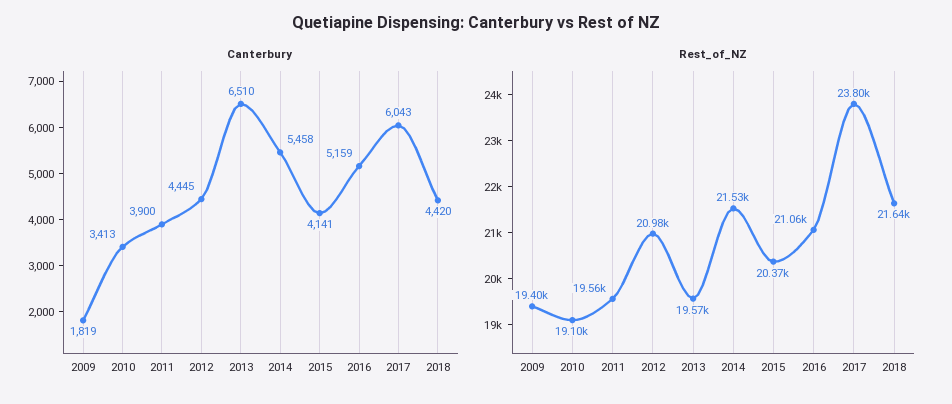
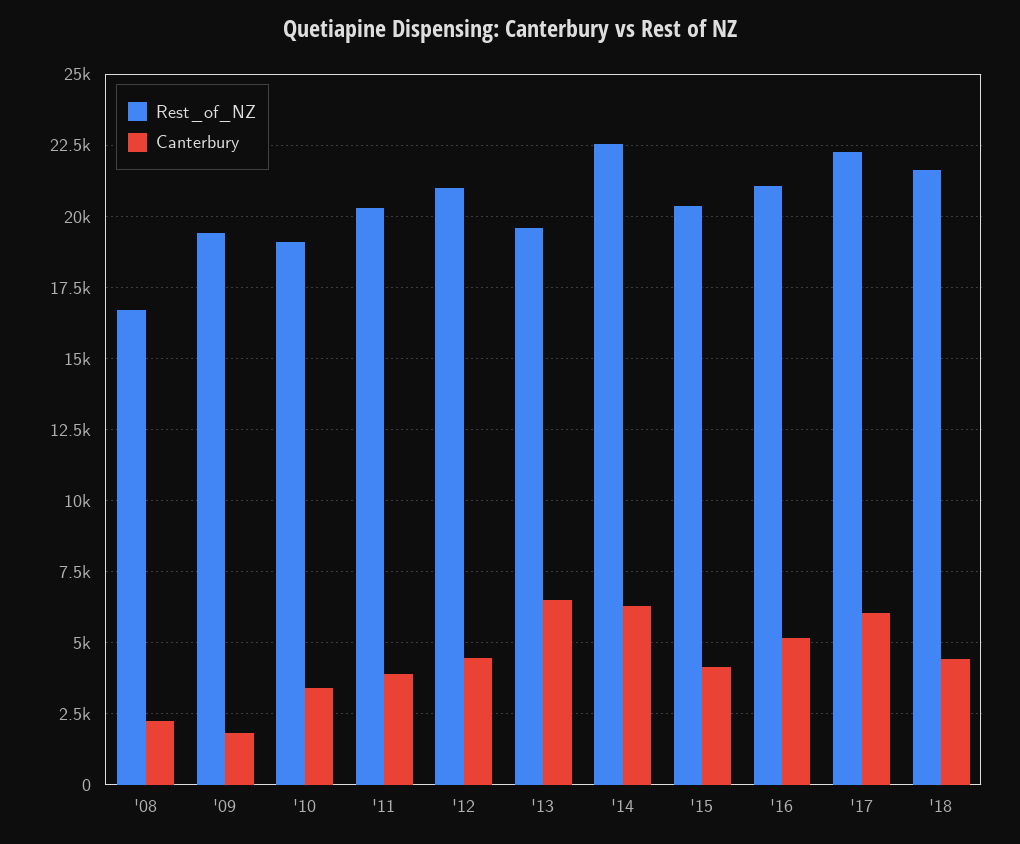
  {
    "Canterbury": {
      "2009": 1819,
      "2010": 3413,
      "2011": 3900,
      "2012": 4445,
      "2013": 6510,
-     "2014": 5458,
+     "2014": 6250,
      "2015": 4141,
      "2016": 5159,
      "2017": 6043,
-     "2018": 4420
+     "2018": 4420,
+     "'08": 2250
    },
    "Rest_of_NZ": {
      "2009": 19400,
      "2010": 19100,
-     "2011": 19560,
+     "2011": 20250,
      "2012": 20980,
      "2013": 19570,
-     "2014": 21530,
+     "2014": 22500,
      "2015": 20370,
      "2016": 21060,
-     "2017": 23800,
+     "2017": 22250,
-     "2018": 21640
+     "2018": 21640,
+     "'08": 16750
    }
  }

